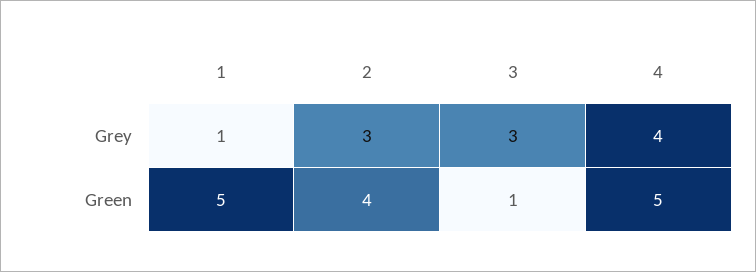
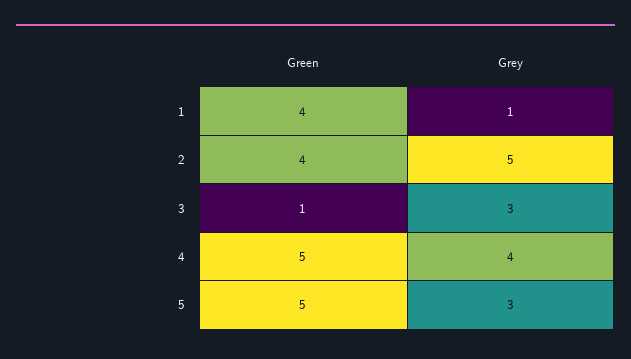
  {
    "1": {
      "Grey": 1,
-     "Green": 5
+     "Green": 4
    },
    "2": {
-     "Grey": 3,
+     "Grey": 5,
      "Green": 4
    },
    "3": {
      "Grey": 3,
      "Green": 1
    },
    "4": {
      "Grey": 4,
      "Green": 5
-   }
+   },
+   "5": {
+     "Green": 5,
+     "Grey": 3
+   }
  }

